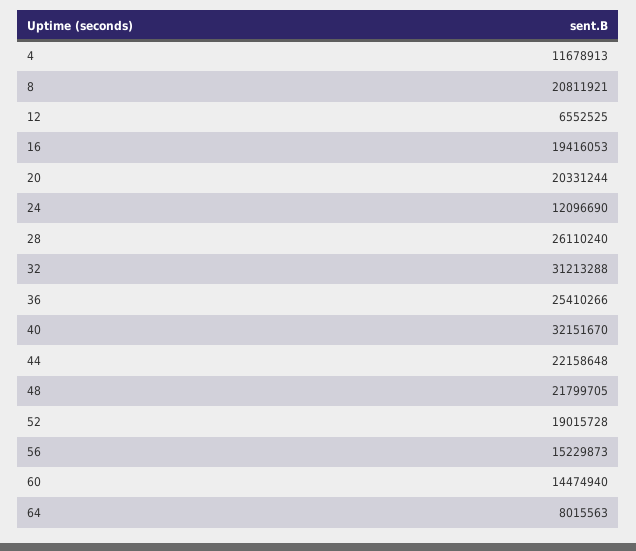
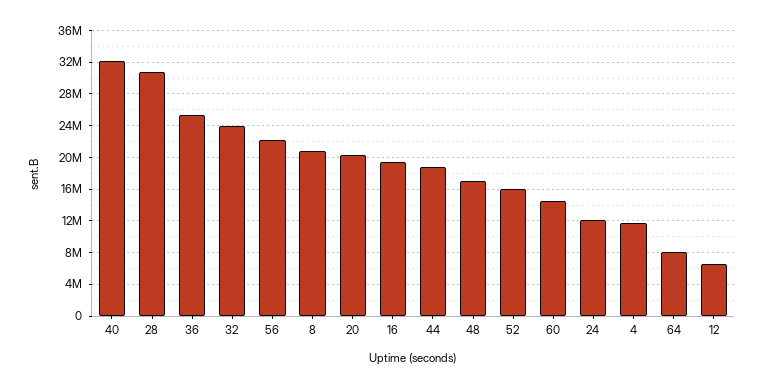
  {
    "4": 11678913,
    "8": 20811921,
    "12": 6552525,
    "16": 19416053,
    "20": 20331244,
    "24": 12096690,
-   "28": 26110240,
+   "28": 31000000,
-   "32": 31213288,
+   "32": 24000000,
    "36": 25410266,
    "40": 32151670,
-   "44": 22158648,
+   "44": 19000000,
-   "48": 21799705,
+   "48": 17000000,
-   "52": 19015728,
+   "52": 16000000,
-   "56": 15229873,
+   "56": 22000000,
    "60": 14474940,
    "64": 8015563
  }

